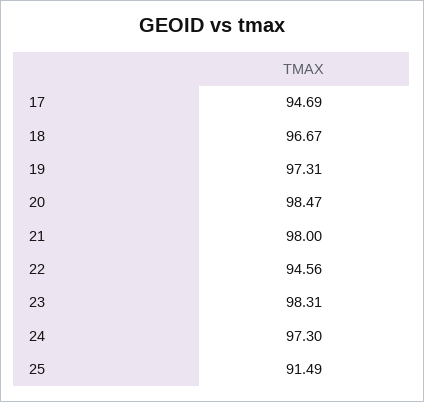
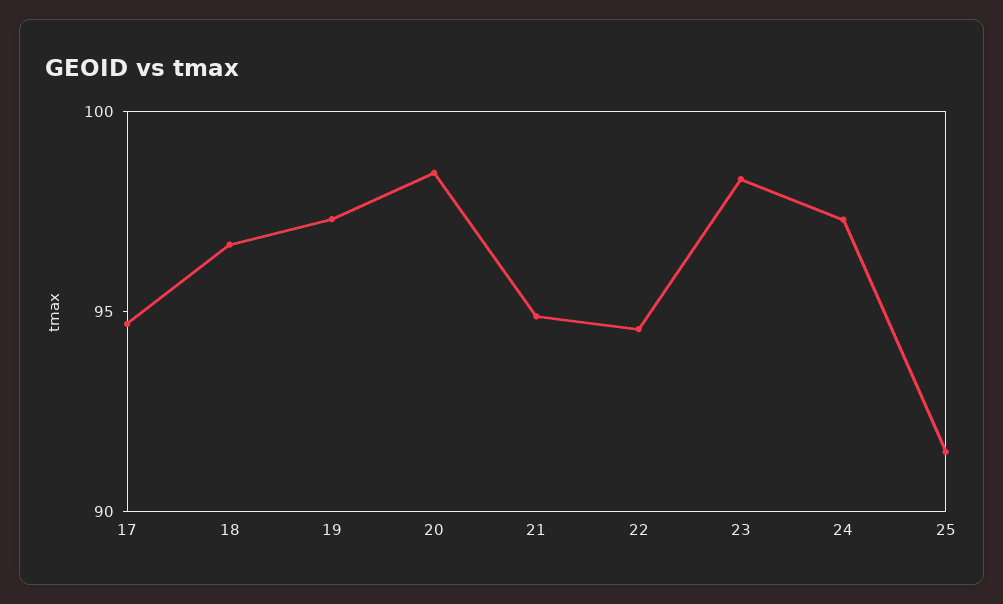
  {
    "17": 94.69,
    "18": 96.67,
    "19": 97.31,
    "20": 98.47,
-   "21": 98,
+   "21": 95,
    "22": 94.56,
    "23": 98.31,
    "24": 97.3,
    "25": 91.49
  }

